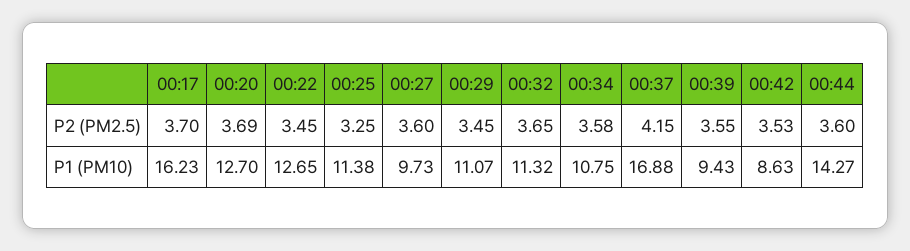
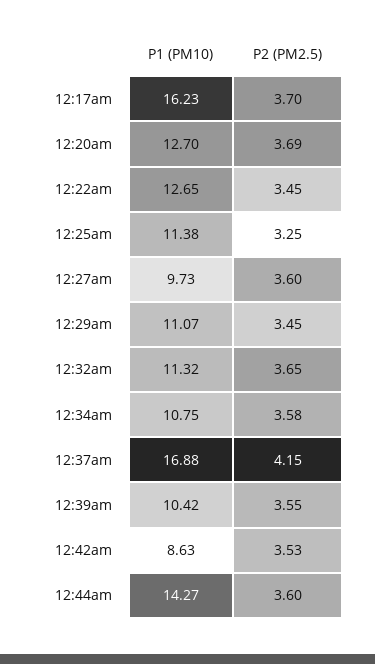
  {
    "00:17": {
      "P2 (PM2.5)": 3.7,
      "P1 (PM10)": 16.23
    },
    "00:20": {
      "P2 (PM2.5)": 3.69,
      "P1 (PM10)": 12.7
    },
    "00:22": {
      "P2 (PM2.5)": 3.45,
      "P1 (PM10)": 12.65
    },
    "00:25": {
      "P2 (PM2.5)": 3.25,
      "P1 (PM10)": 11.38
    },
    "00:27": {
      "P2 (PM2.5)": 3.6,
      "P1 (PM10)": 9.73
    },
    "00:29": {
      "P2 (PM2.5)": 3.45,
      "P1 (PM10)": 11.07
    },
    "00:32": {
      "P2 (PM2.5)": 3.65,
      "P1 (PM10)": 11.32
    },
    "00:34": {
      "P2 (PM2.5)": 3.58,
      "P1 (PM10)": 10.75
    },
    "00:37": {
      "P2 (PM2.5)": 4.15,
      "P1 (PM10)": 16.88
    },
    "00:39": {
      "P2 (PM2.5)": 3.55,
-     "P1 (PM10)": 9.43
+     "P1 (PM10)": 10.42
    },
    "00:42": {
      "P2 (PM2.5)": 3.53,
      "P1 (PM10)": 8.63
    },
    "00:44": {
      "P2 (PM2.5)": 3.6,
      "P1 (PM10)": 14.27
    }
  }

